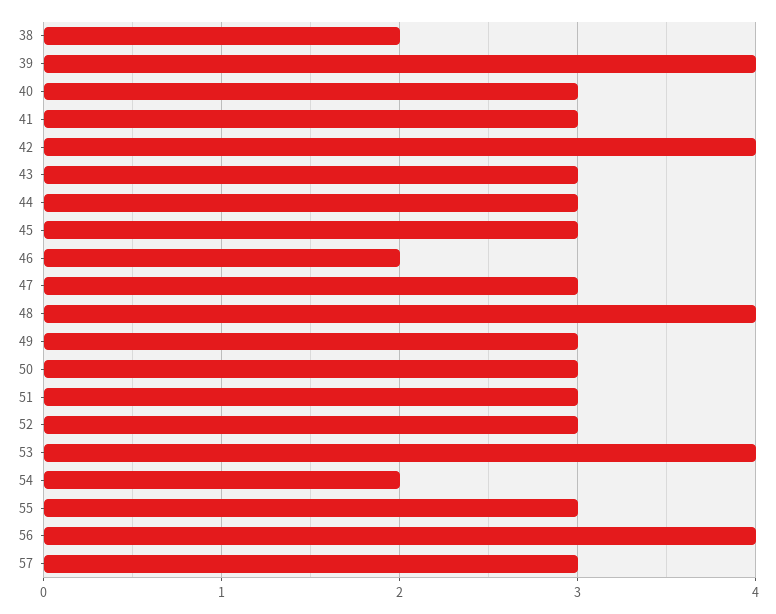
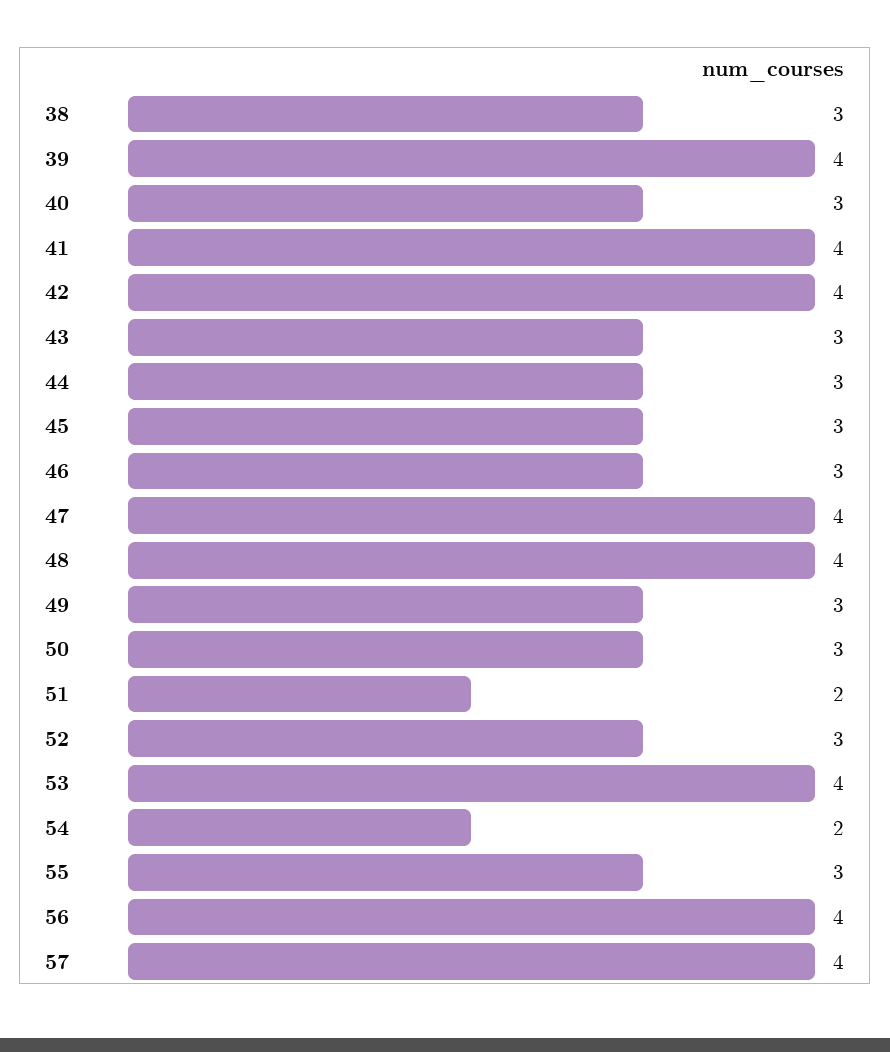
  {
-   "38": 2,
+   "38": 3,
    "39": 4,
    "40": 3,
-   "41": 3,
+   "41": 4,
    "42": 4,
    "43": 3,
    "44": 3,
    "45": 3,
-   "46": 2,
+   "46": 3,
-   "47": 3,
+   "47": 4,
    "48": 4,
    "49": 3,
    "50": 3,
-   "51": 3,
+   "51": 2,
    "52": 3,
    "53": 4,
    "54": 2,
    "55": 3,
    "56": 4,
-   "57": 3
+   "57": 4
  }

